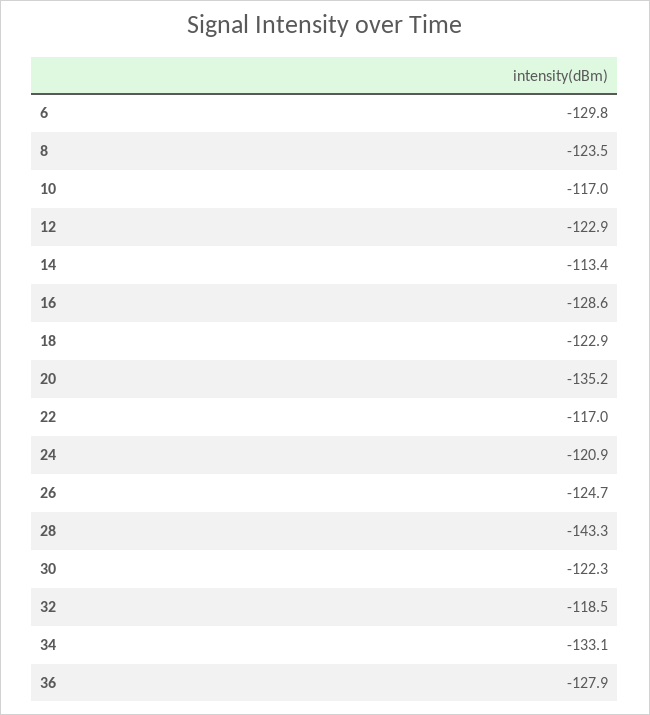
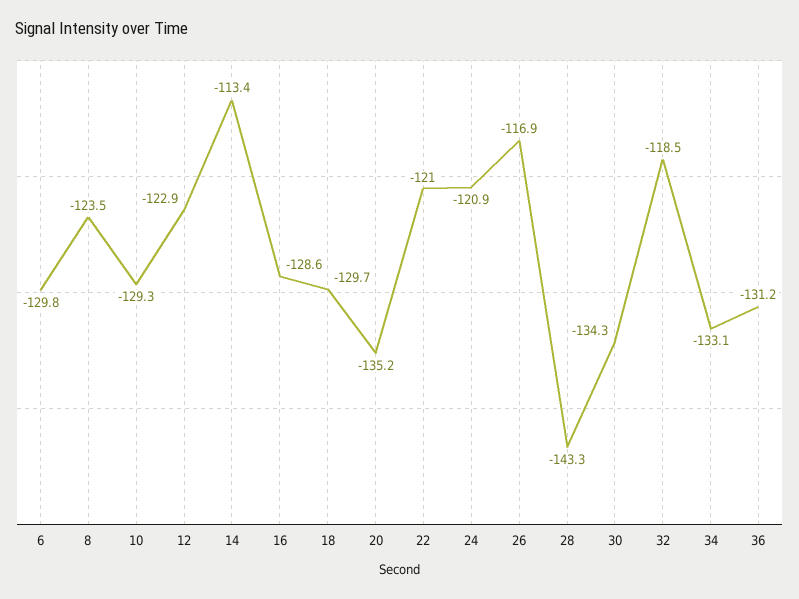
  {
    "6": -129.8,
    "8": -123.5,
-   "10": -117,
+   "10": -129.3,
    "12": -122.9,
    "14": -113.4,
    "16": -128.6,
-   "18": -122.9,
+   "18": -129.7,
    "20": -135.2,
-   "22": -117,
+   "22": -121,
    "24": -120.9,
-   "26": -124.7,
+   "26": -116.9,
    "28": -143.3,
-   "30": -122.3,
+   "30": -134.3,
    "32": -118.5,
    "34": -133.1,
-   "36": -127.9
+   "36": -131.2
  }

